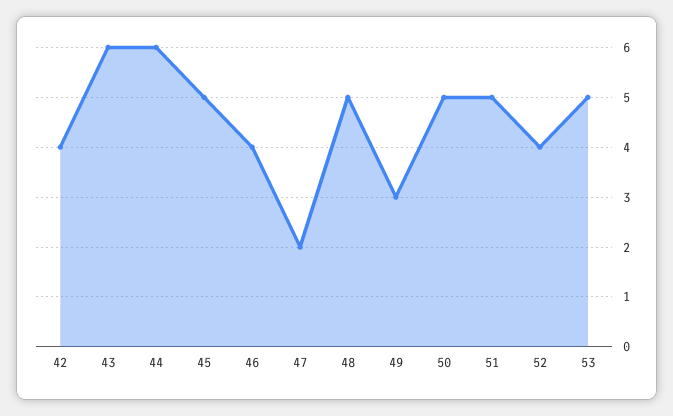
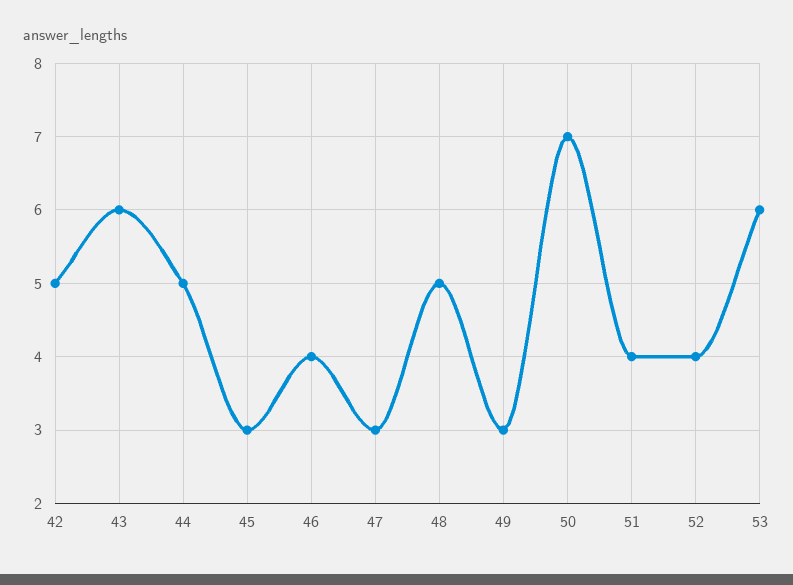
  {
-   "42": 4,
+   "42": 5,
    "43": 6,
-   "44": 6,
+   "44": 5,
-   "45": 5,
+   "45": 3,
    "46": 4,
-   "47": 2,
+   "47": 3,
    "48": 5,
    "49": 3,
-   "50": 5,
+   "50": 7,
-   "51": 5,
+   "51": 4,
    "52": 4,
-   "53": 5
+   "53": 6
  }

